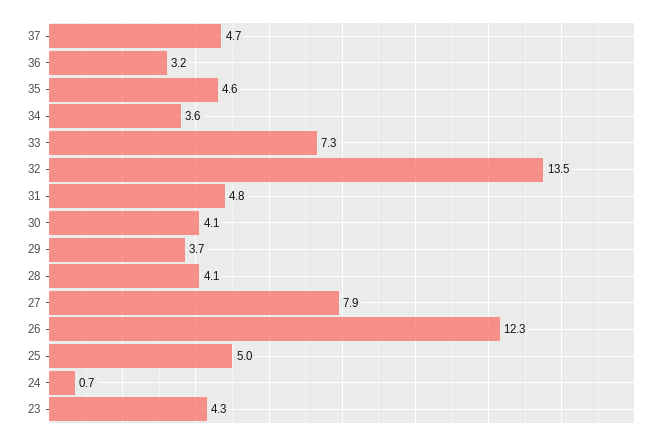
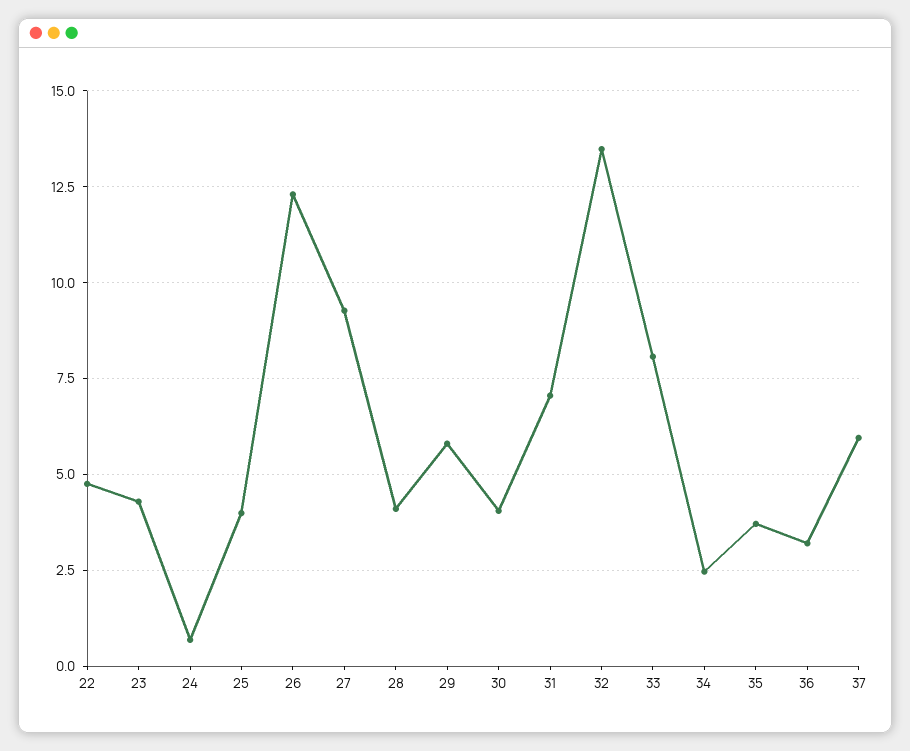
  {
-   "37": 4.7,
+   "37": 6,
    "36": 3.2,
-   "35": 4.6,
+   "35": 3.75,
-   "34": 3.6,
+   "34": 2.5,
-   "33": 7.3,
+   "33": 8,
    "32": 13.5,
-   "31": 4.8,
+   "31": 7,
    "30": 4.1,
-   "29": 3.7,
+   "29": 5.75,
    "28": 4.1,
-   "27": 7.9,
+   "27": 9.25,
    "26": 12.3,
-   "25": 5,
+   "25": 4,
    "24": 0.7,
-   "23": 4.3
+   "23": 4.3,
+   "22": 4.75
  }

